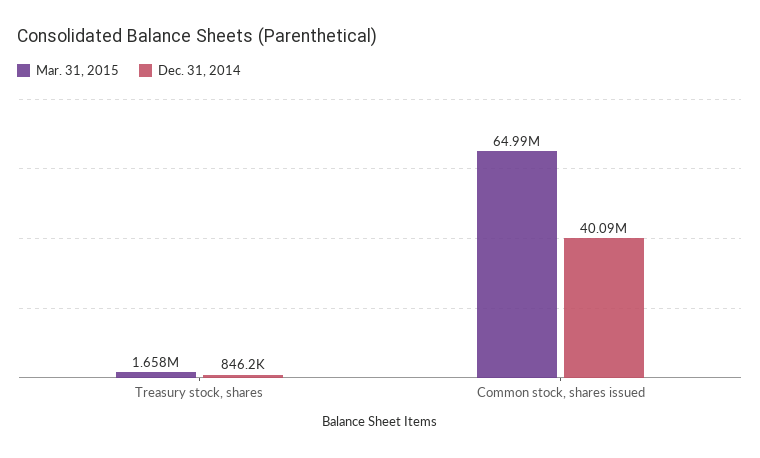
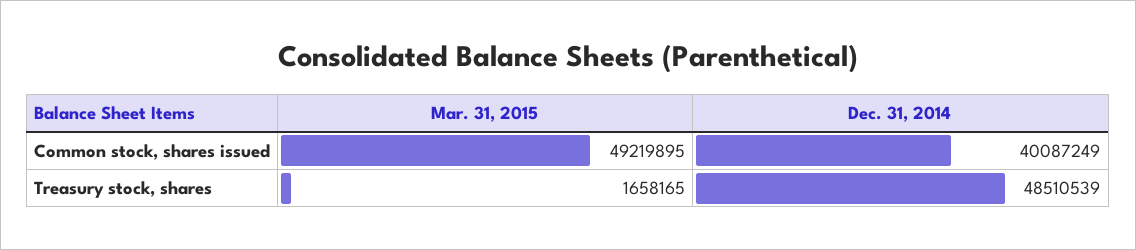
  {
    "Mar. 31, 2015": {
      "Treasury stock, shares": 1658165,
-     "Common stock, shares issued": 64990000
+     "Common stock, shares issued": 49219895
    },
    "Dec. 31, 2014": {
-     "Treasury stock, shares": 846200,
+     "Treasury stock, shares": 48510539,
      "Common stock, shares issued": 40087249
    }
  }

